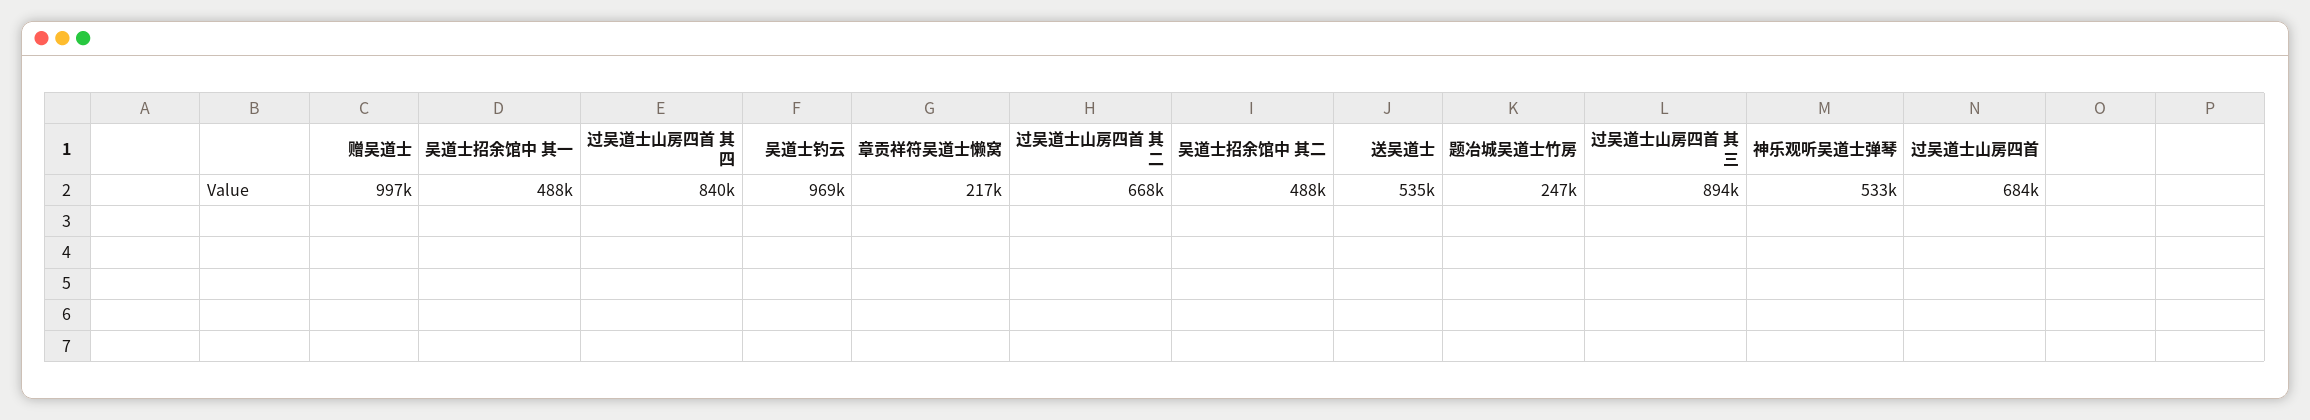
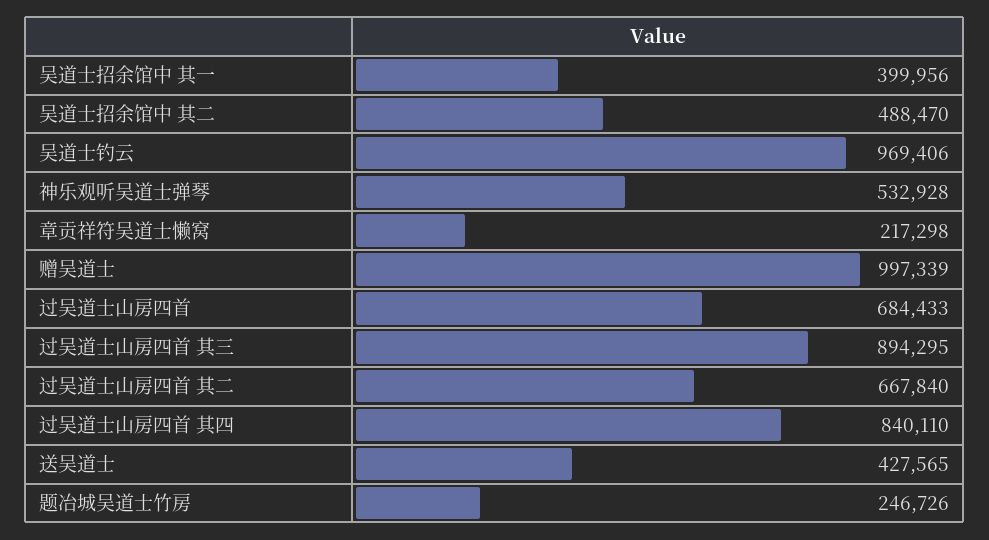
  {
    "赠吴道士": 997339,
-   "吴道士招余馆中 其一": 488000,
+   "吴道士招余馆中 其一": 399956,
    "过吴道士山房四首 其四": 840110,
    "吴道士钓云": 969406,
    "章贡祥符吴道士懒窝": 217298,
    "过吴道士山房四首 其二": 667840,
    "吴道士招余馆中 其二": 488470,
-   "送吴道士": 535000,
+   "送吴道士": 427565,
    "题冶城吴道士竹房": 246726,
    "过吴道士山房四首 其三": 894295,
    "神乐观听吴道士弹琴": 532928,
    "过吴道士山房四首": 684433
  }

